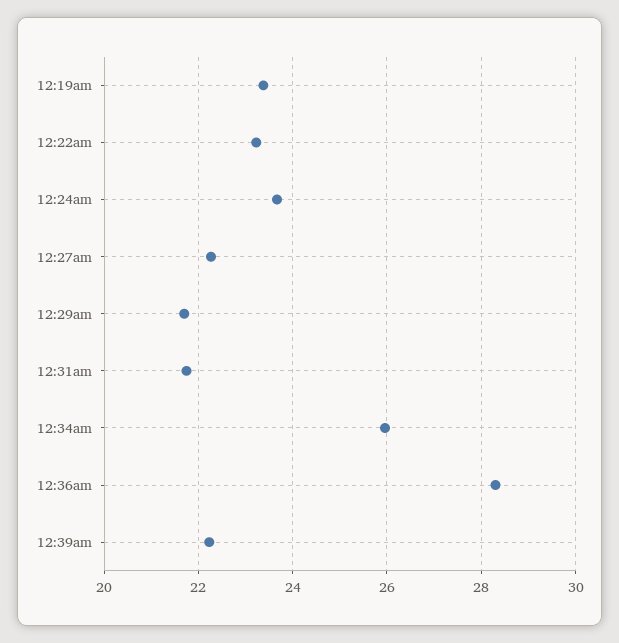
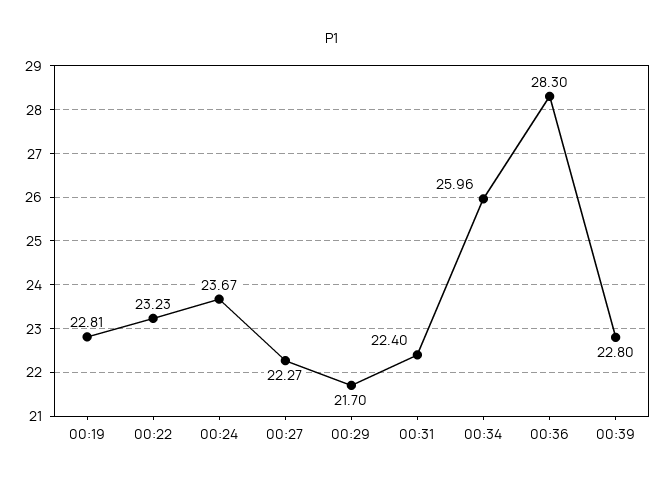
  {
-   "12:19am": 23.4,
+   "12:19am": 22.81,
    "12:22am": 23.23,
    "12:24am": 23.67,
    "12:27am": 22.27,
    "12:29am": 21.7,
-   "12:31am": 21.8,
+   "12:31am": 22.4,
    "12:34am": 25.96,
    "12:36am": 28.3,
-   "12:39am": 22.2
+   "12:39am": 22.8
  }

